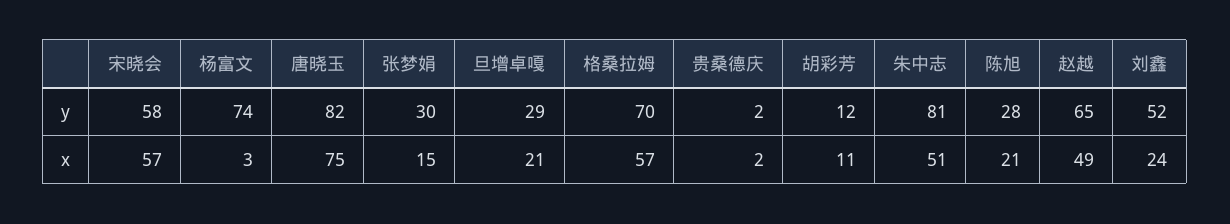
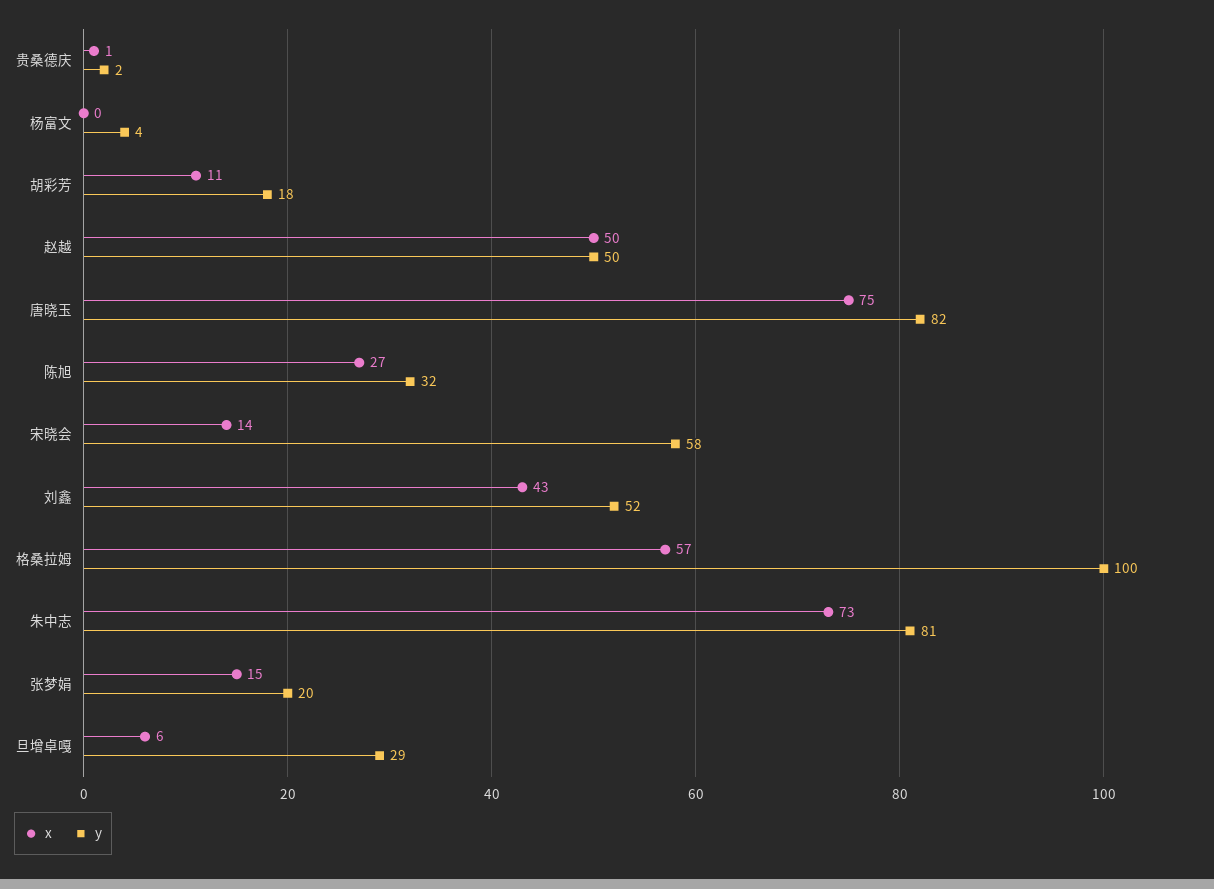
  {
    "y": {
      "宋晓会": 58,
-     "杨富文": 74,
+     "杨富文": 4,
      "唐晓玉": 82,
-     "张梦娟": 30,
+     "张梦娟": 20,
      "旦增卓嘎": 29,
-     "格桑拉姆": 70,
+     "格桑拉姆": 100,
      "贵桑德庆": 2,
-     "胡彩芳": 12,
+     "胡彩芳": 18,
      "朱中志": 81,
-     "陈旭": 28,
+     "陈旭": 32,
-     "赵越": 65,
+     "赵越": 50,
      "刘鑫": 52
    },
    "x": {
-     "宋晓会": 57,
+     "宋晓会": 14,
-     "杨富文": 3,
+     "杨富文": 0,
      "唐晓玉": 75,
      "张梦娟": 15,
-     "旦增卓嘎": 21,
+     "旦增卓嘎": 6,
      "格桑拉姆": 57,
-     "贵桑德庆": 2,
+     "贵桑德庆": 1,
      "胡彩芳": 11,
-     "朱中志": 51,
+     "朱中志": 73,
-     "陈旭": 21,
+     "陈旭": 27,
-     "赵越": 49,
+     "赵越": 50,
-     "刘鑫": 24
+     "刘鑫": 43
    }
  }

